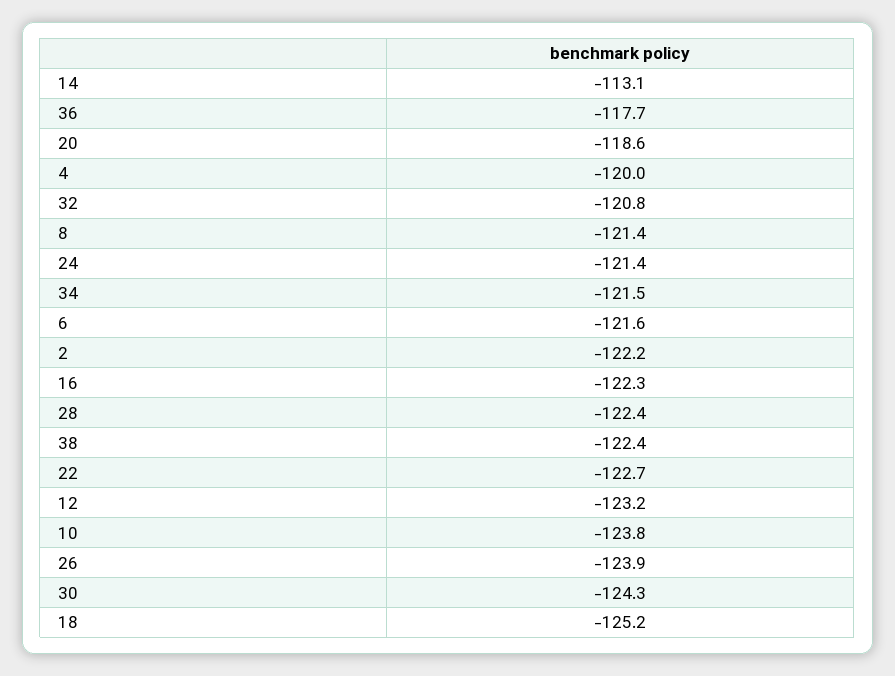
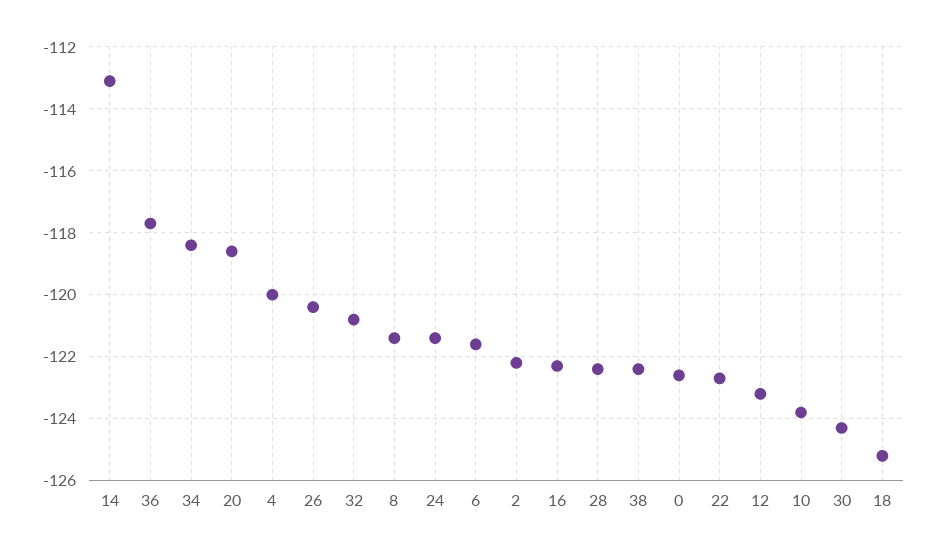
  {
    "14": -113.1,
    "36": -117.7,
    "20": -118.6,
    "4": -120,
    "32": -120.8,
    "8": -121.4,
    "24": -121.4,
-   "34": -121.5,
+   "34": -118.5,
    "6": -121.6,
    "2": -122.2,
    "16": -122.3,
    "28": -122.4,
    "38": -122.4,
    "22": -122.7,
    "12": -123.2,
    "10": -123.8,
-   "26": -123.9,
+   "26": -120.5,
    "30": -124.3,
-   "18": -125.2
+   "18": -125.2,
+   "0": -122.5
  }

